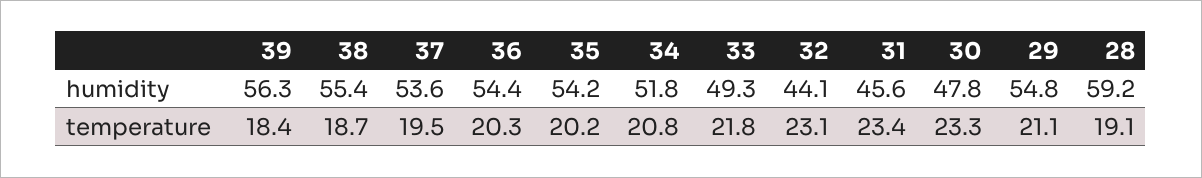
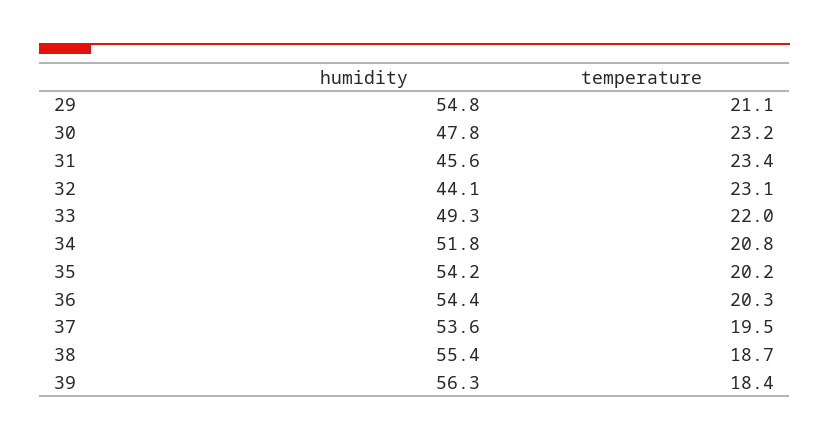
  {
    "39": {
      "humidity": 56.3,
      "temperature": 18.4
    },
    "38": {
      "humidity": 55.4,
      "temperature": 18.7
    },
    "37": {
      "humidity": 53.6,
      "temperature": 19.5
    },
    "36": {
      "humidity": 54.4,
      "temperature": 20.3
    },
    "35": {
      "humidity": 54.2,
      "temperature": 20.2
    },
    "34": {
      "humidity": 51.8,
      "temperature": 20.8
    },
    "33": {
      "humidity": 49.3,
-     "temperature": 21.8
+     "temperature": 22
    },
    "32": {
      "humidity": 44.1,
      "temperature": 23.1
    },
    "31": {
      "humidity": 45.6,
      "temperature": 23.4
    },
    "30": {
      "humidity": 47.8,
-     "temperature": 23.3
+     "temperature": 23.2
    },
    "29": {
      "humidity": 54.8,
      "temperature": 21.1
-   },
+   }
-   "28": {
-     "humidity": 59.2,
-     "temperature": 19.1
-   }
  }

